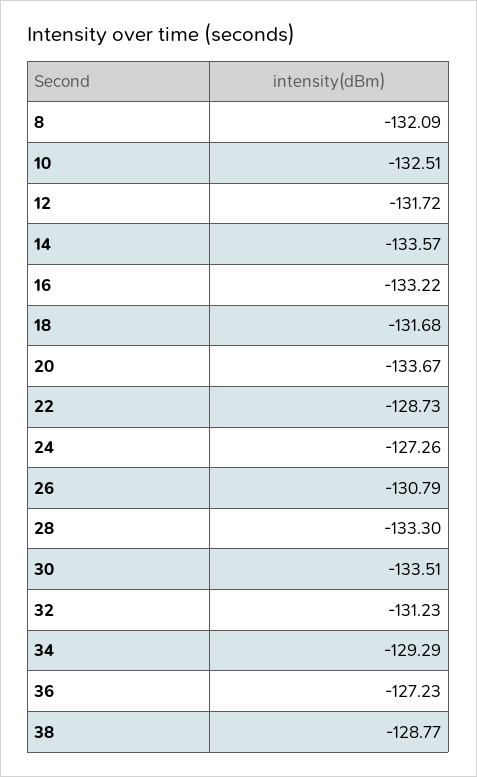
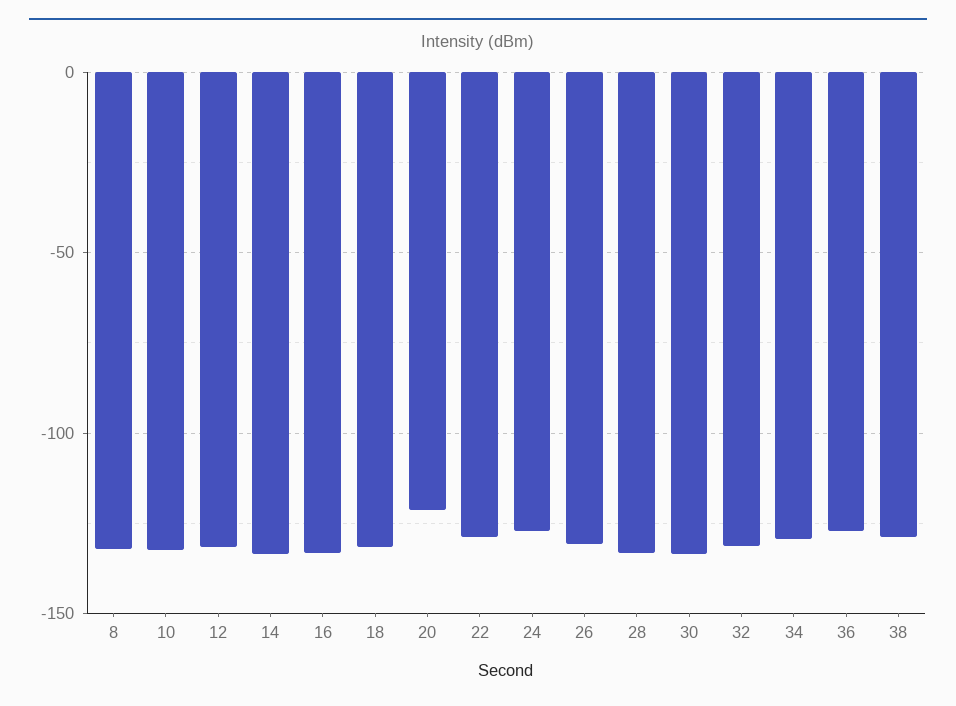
  {
    "8": -132.09,
    "10": -132.51,
    "12": -131.72,
    "14": -133.57,
    "16": -133.22,
    "18": -131.68,
-   "20": -133.67,
+   "20": -120,
    "22": -128.73,
    "24": -127.26,
    "26": -130.79,
    "28": -133.3,
    "30": -133.51,
    "32": -131.23,
    "34": -129.29,
    "36": -127.23,
    "38": -128.77
  }

